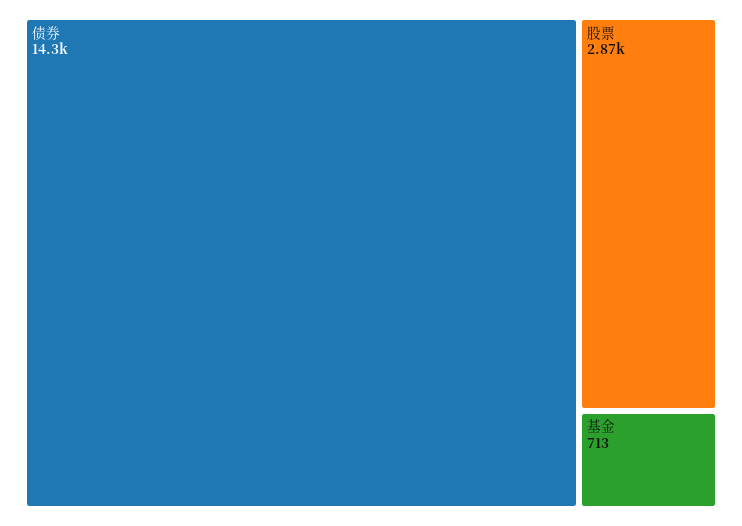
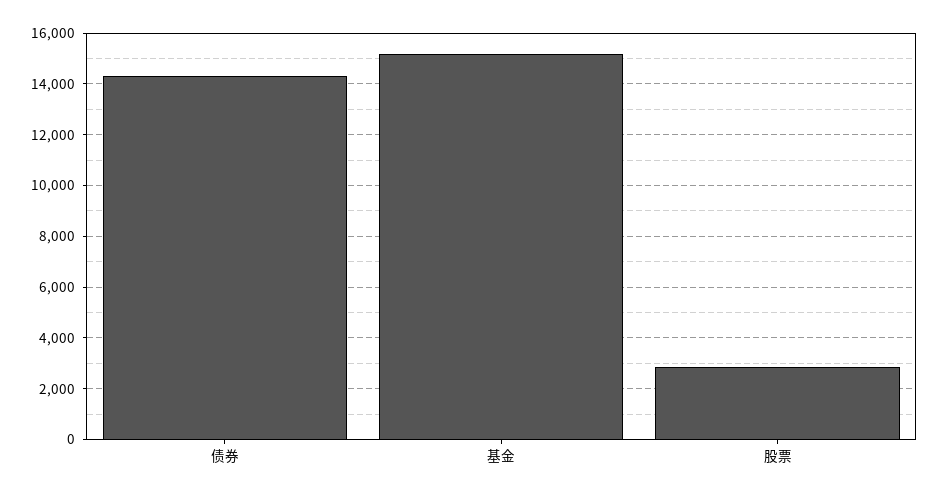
  {
    "债券": 14300,
    "股票": 2870,
-   "基金": 713
+   "基金": 15250
  }

